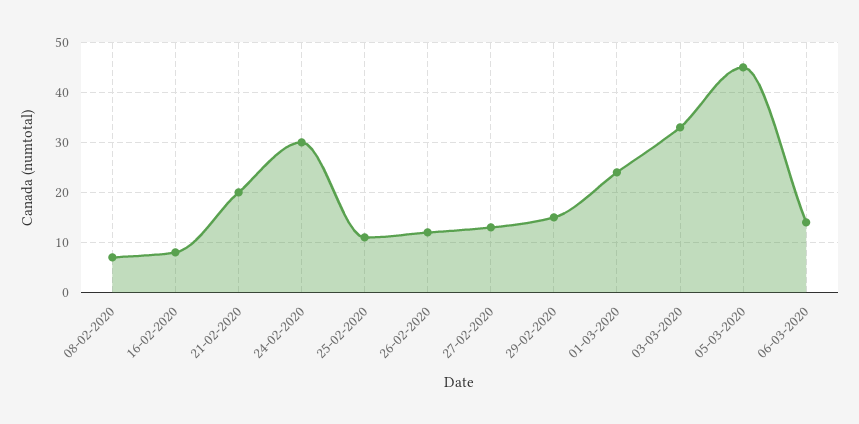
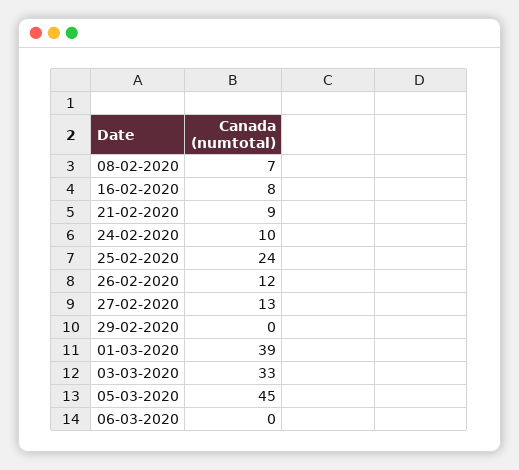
  {
    "08-02-2020": 7,
    "16-02-2020": 8,
-   "21-02-2020": 20,
+   "21-02-2020": 9,
-   "24-02-2020": 30,
+   "24-02-2020": 10,
-   "25-02-2020": 10,
+   "25-02-2020": 24,
    "26-02-2020": 12,
    "27-02-2020": 13,
-   "29-02-2020": 15,
+   "29-02-2020": 0,
-   "01-03-2020": 25,
+   "01-03-2020": 39,
    "03-03-2020": 33,
    "05-03-2020": 45,
-   "06-03-2020": 15
+   "06-03-2020": 0
  }

